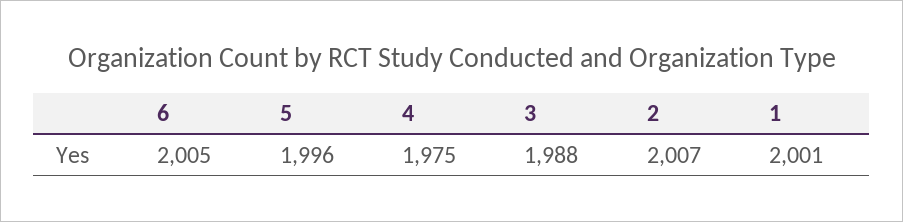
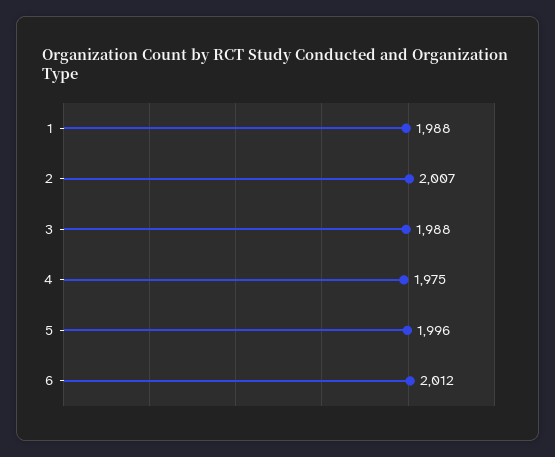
  {
-   "6": 2005,
+   "6": 2012,
    "5": 1996,
    "4": 1975,
    "3": 1988,
    "2": 2007,
-   "1": 2001
+   "1": 1988
  }

